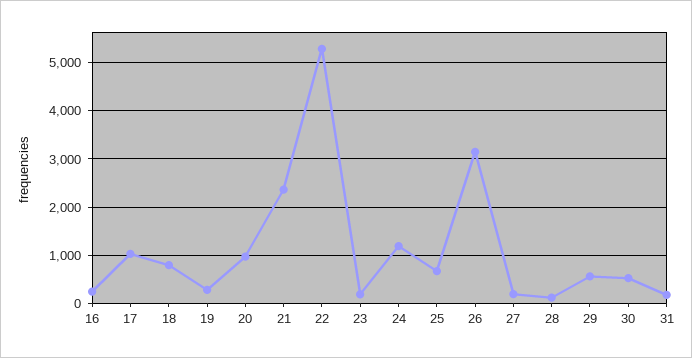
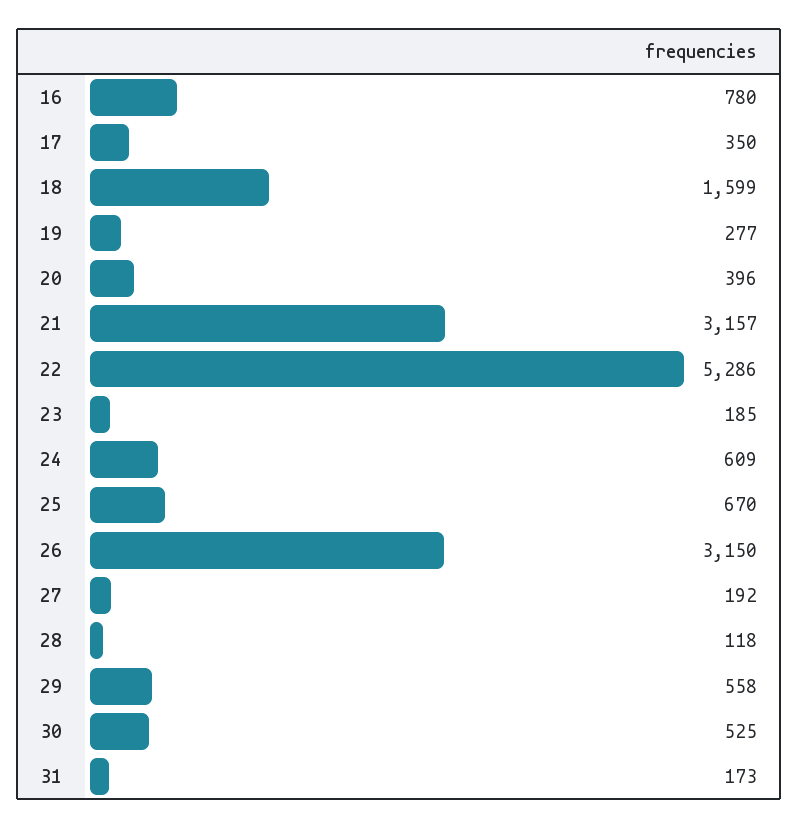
  {
-   "16": 200,
+   "16": 780,
-   "17": 1000,
+   "17": 350,
-   "18": 800,
+   "18": 1599,
    "19": 277,
-   "20": 1000,
+   "20": 396,
-   "21": 2400,
+   "21": 3157,
    "22": 5286,
    "23": 185,
-   "24": 1200,
+   "24": 609,
    "25": 670,
    "26": 3150,
    "27": 192,
    "28": 118,
    "29": 558,
    "30": 525,
    "31": 173
  }

